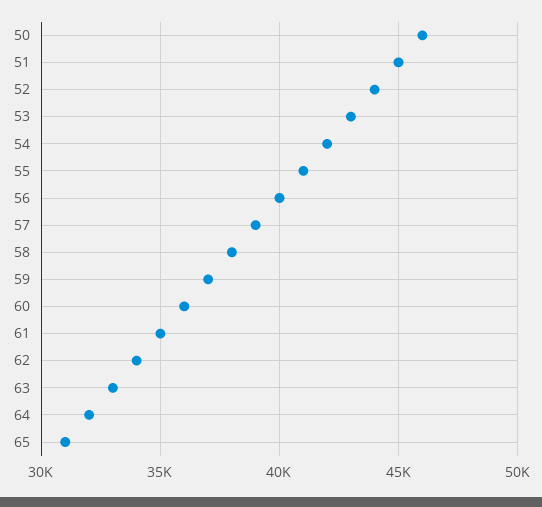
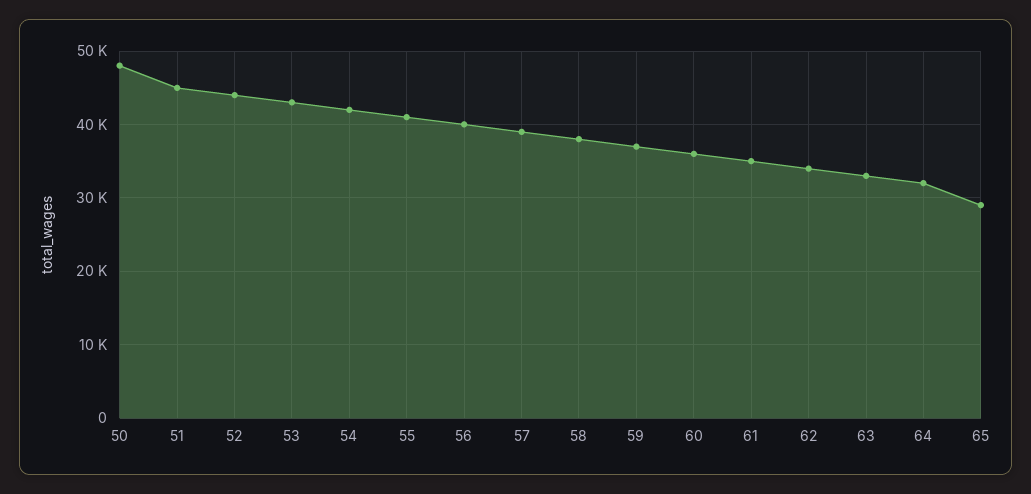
  {
-   "50": 46000,
+   "50": 48000,
    "51": 45000,
    "52": 44000,
    "53": 43000,
    "54": 42000,
    "55": 41000,
    "56": 40000,
    "57": 39000,
    "58": 38000,
    "59": 37000,
    "60": 36000,
    "61": 35000,
    "62": 34000,
    "63": 33000,
    "64": 32000,
-   "65": 31000
+   "65": 29000
  }

